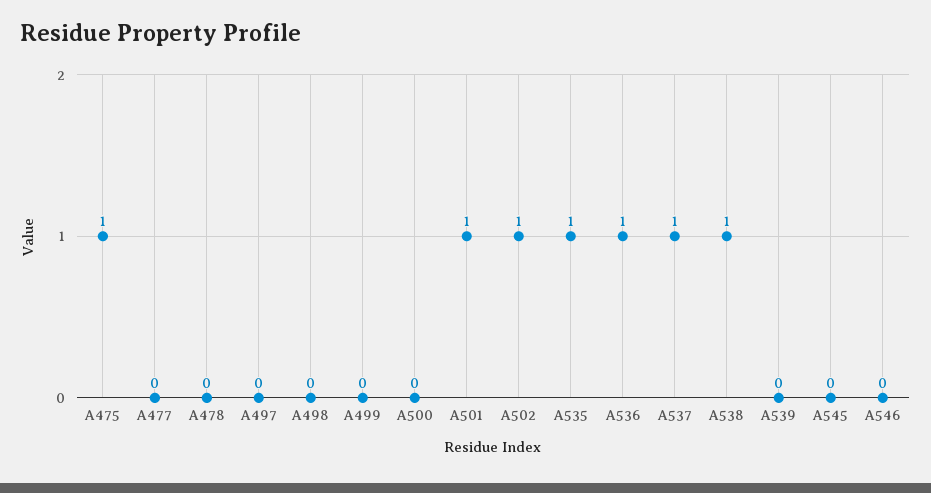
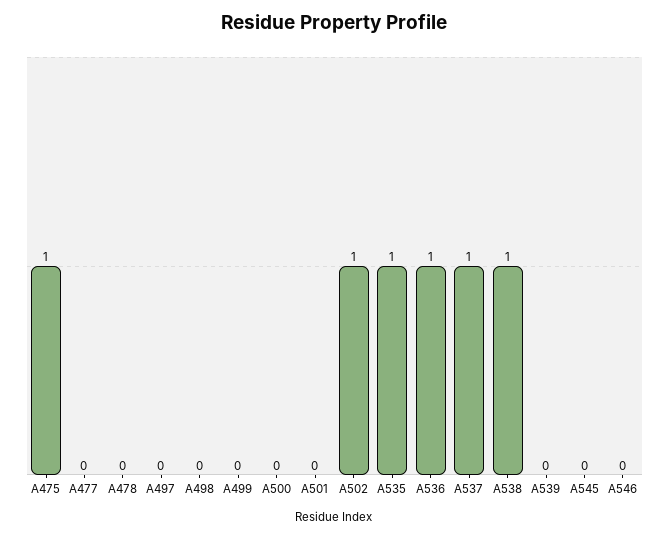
  {
    "A475": 1,
    "A477": 0,
    "A478": 0,
    "A497": 0,
    "A498": 0,
    "A499": 0,
    "A500": 0,
-   "A501": 1,
+   "A501": 0,
    "A502": 1,
    "A535": 1,
    "A536": 1,
    "A537": 1,
    "A538": 1,
    "A539": 0,
    "A545": 0,
    "A546": 0
  }

